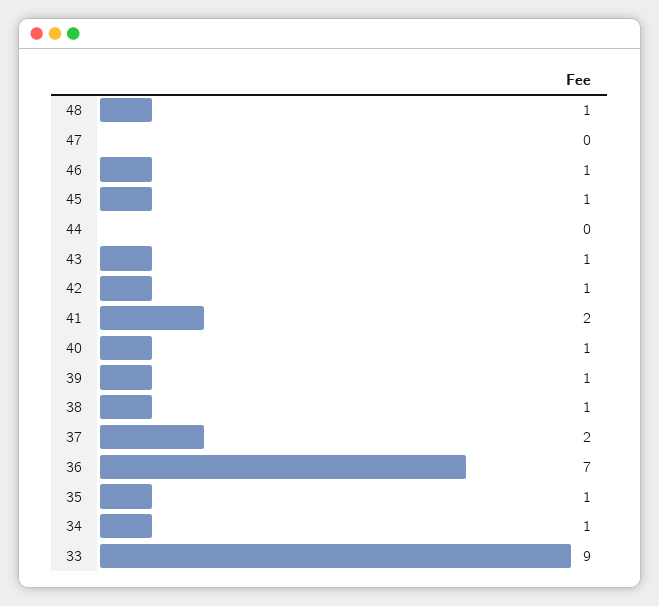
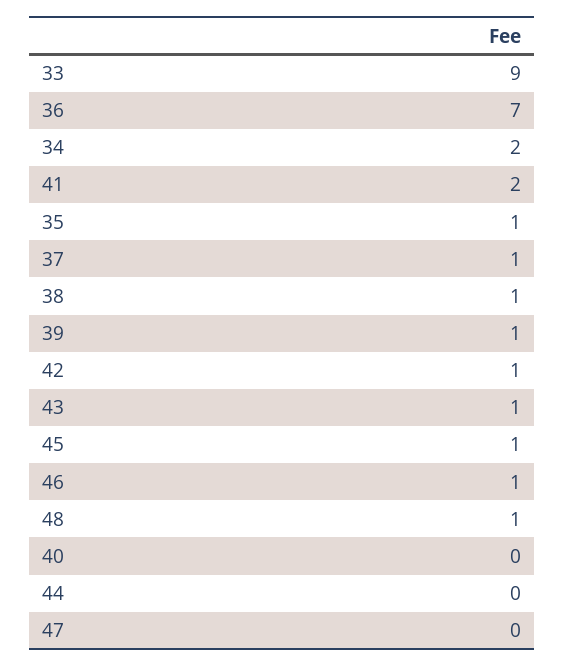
  {
    "48": 1,
    "47": 0,
    "46": 1,
    "45": 1,
    "44": 0,
    "43": 1,
    "42": 1,
    "41": 2,
-   "40": 1,
+   "40": 0,
    "39": 1,
    "38": 1,
-   "37": 2,
+   "37": 1,
    "36": 7,
    "35": 1,
-   "34": 1,
+   "34": 2,
    "33": 9
  }

